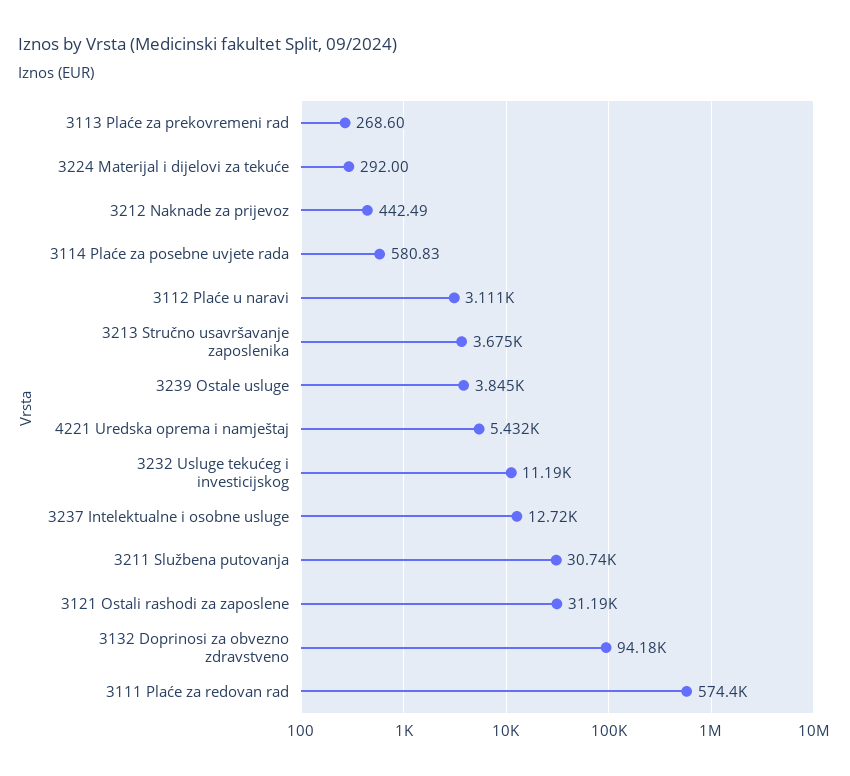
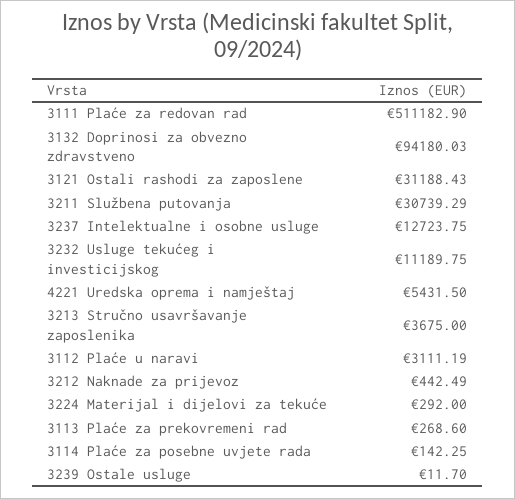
  {
    "3113 Plaće za prekovremeni rad": 268.6,
    "3224 Materijal i dijelovi za tekuće": 292,
    "3212 Naknade za prijevoz": 442.49,
-   "3114 Plaće za posebne uvjete rada": 580.83,
+   "3114 Plaće za posebne uvjete rada": 142.25,
    "3112 Plaće u naravi": 3111.19,
    "3213 Stručno usavršavanje zaposlenika": 3675,
-   "3239 Ostale usluge": 3845,
+   "3239 Ostale usluge": 11.7,
    "4221 Uredska oprema i namještaj": 5431.5,
    "3232 Usluge tekućeg i investicijskog": 11189.75,
    "3237 Intelektualne i osobne usluge": 12723.75,
    "3211 Službena putovanja": 30739.29,
    "3121 Ostali rashodi za zaposlene": 31188.43,
    "3132 Doprinosi za obvezno zdravstveno": 94180.03,
-   "3111 Plaće za redovan rad": 574400
+   "3111 Plaće za redovan rad": 511182.9
  }

